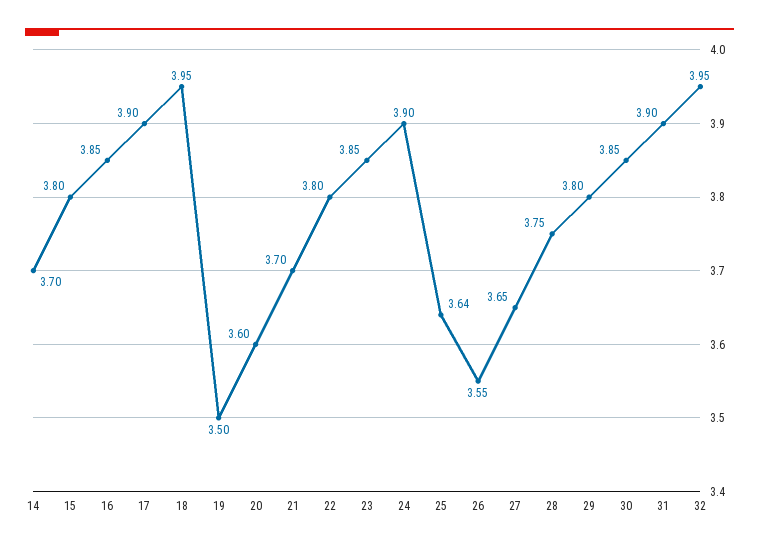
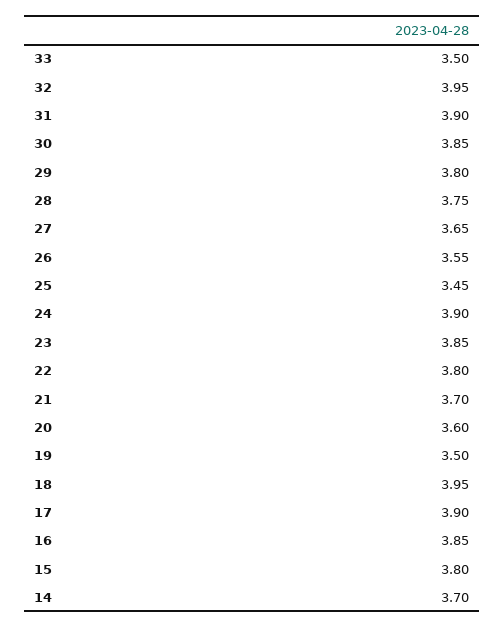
  {
    "14": 3.7,
    "15": 3.8,
    "16": 3.85,
    "17": 3.9,
    "18": 3.95,
    "19": 3.5,
    "20": 3.6,
    "21": 3.7,
    "22": 3.8,
    "23": 3.85,
    "24": 3.9,
-   "25": 3.64,
+   "25": 3.45,
    "26": 3.55,
    "27": 3.65,
    "28": 3.75,
    "29": 3.8,
    "30": 3.85,
    "31": 3.9,
-   "32": 3.95
+   "32": 3.95,
+   "33": 3.5
  }

